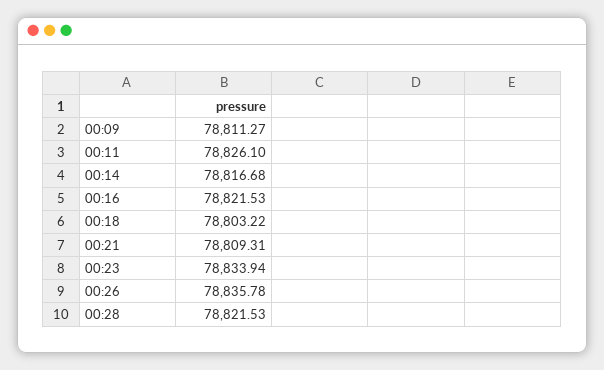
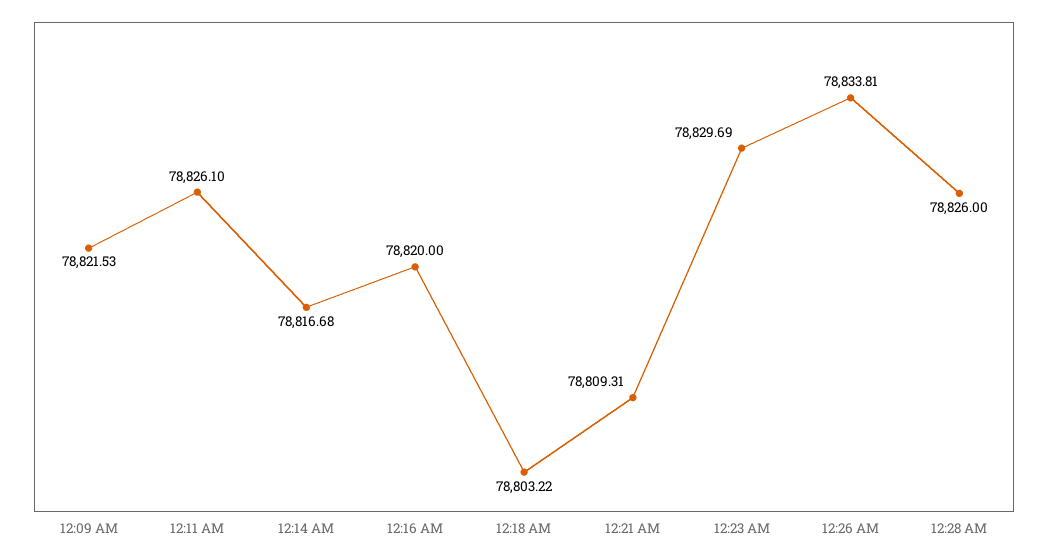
  {
-   "00:09": 78811.27,
+   "00:09": 78821.53,
    "00:11": 78826.1,
    "00:14": 78816.68,
-   "00:16": 78821.53,
+   "00:16": 78820,
    "00:18": 78803.22,
    "00:21": 78809.31,
-   "00:23": 78833.94,
+   "00:23": 78829.69,
-   "00:26": 78835.78,
+   "00:26": 78833.81,
-   "00:28": 78821.53
+   "00:28": 78826
  }

